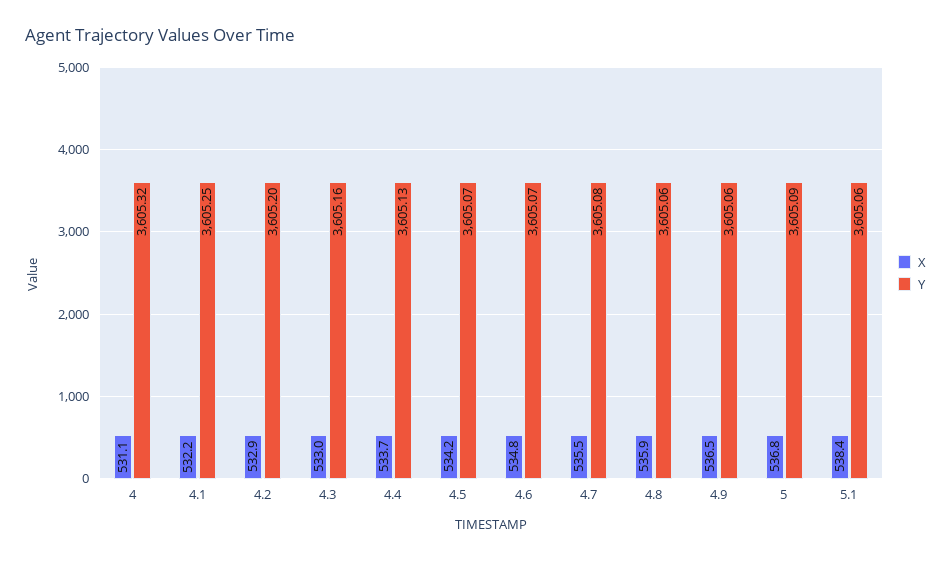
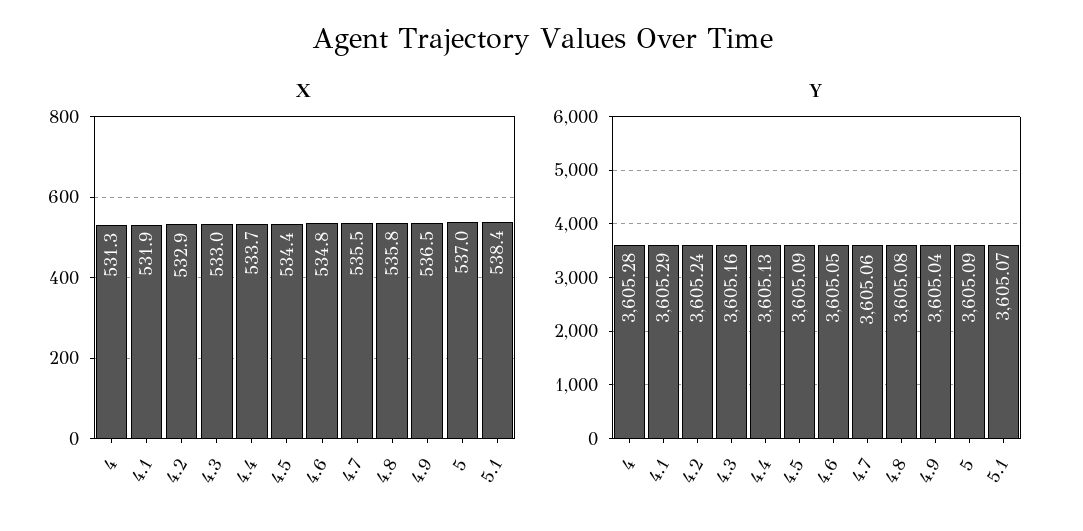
  {
    "X": {
-     "4": 531.1,
+     "4": 531.3,
-     "4.1": 532.2,
+     "4.1": 531.9,
      "4.2": 532.9,
      "4.3": 533,
      "4.4": 533.7,
-     "4.5": 534.2,
+     "4.5": 534.4,
      "4.6": 534.8,
      "4.7": 535.5,
-     "4.8": 535.9,
+     "4.8": 535.8,
      "4.9": 536.5,
-     "5": 536.8,
+     "5": 537,
      "5.1": 538.4
    },
    "Y": {
-     "4": 3605.32,
+     "4": 3605.28,
-     "4.1": 3605.25,
+     "4.1": 3605.29,
-     "4.2": 3605.2,
+     "4.2": 3605.24,
      "4.3": 3605.16,
      "4.4": 3605.13,
-     "4.5": 3605.07,
+     "4.5": 3605.09,
-     "4.6": 3605.07,
+     "4.6": 3605.05,
-     "4.7": 3605.08,
+     "4.7": 3605.06,
-     "4.8": 3605.06,
+     "4.8": 3605.08,
-     "4.9": 3605.06,
+     "4.9": 3605.04,
      "5": 3605.09,
-     "5.1": 3605.06
+     "5.1": 3605.07
    }
  }

